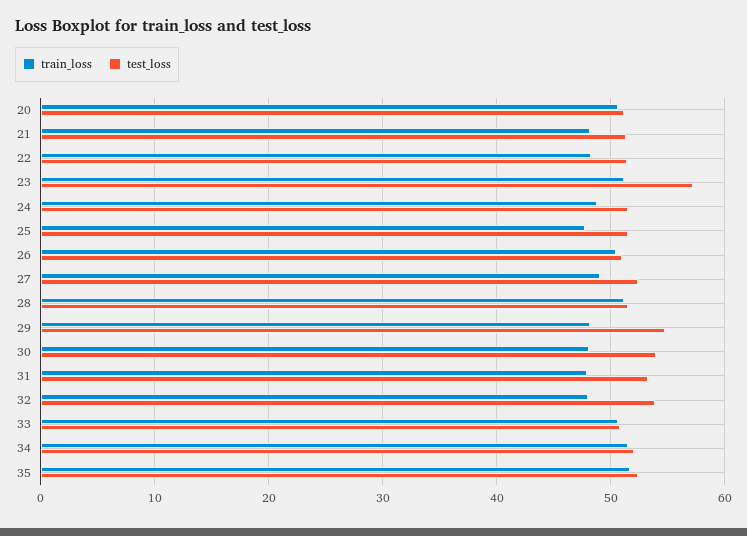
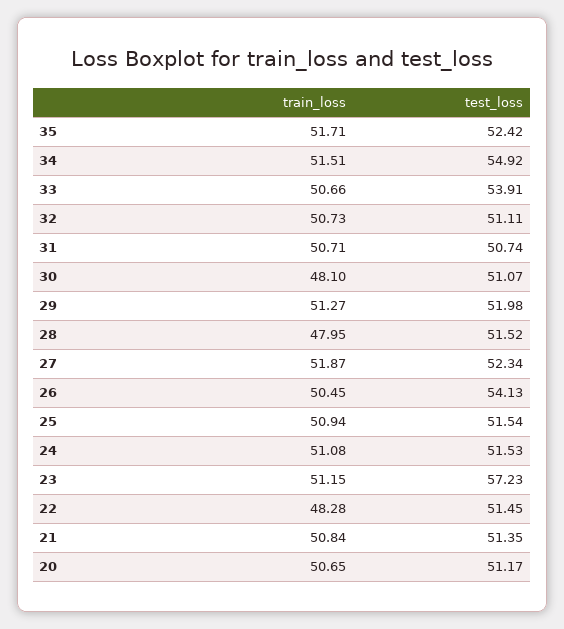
  {
    "train_loss": {
      "20": 50.65,
-     "21": 48,
+     "21": 50.84,
      "22": 48.28,
      "23": 51.15,
-     "24": 49,
+     "24": 51.08,
-     "25": 48,
+     "25": 50.94,
      "26": 50.45,
-     "27": 49,
+     "27": 51.87,
-     "28": 51,
+     "28": 47.95,
-     "29": 48,
+     "29": 51.27,
      "30": 48.1,
-     "31": 48,
+     "31": 50.71,
-     "32": 48,
+     "32": 50.73,
      "33": 50.66,
      "34": 51.51,
      "35": 51.71
    },
    "test_loss": {
      "20": 51.17,
      "21": 51.35,
      "22": 51.45,
      "23": 57.23,
      "24": 51.53,
      "25": 51.54,
-     "26": 51,
+     "26": 54.13,
      "27": 52.34,
      "28": 51.52,
-     "29": 55,
+     "29": 51.98,
-     "30": 54,
+     "30": 51.07,
-     "31": 53,
+     "31": 50.74,
-     "32": 54,
+     "32": 51.11,
-     "33": 51,
+     "33": 53.91,
-     "34": 52,
+     "34": 54.92,
      "35": 52.42
    }
  }

